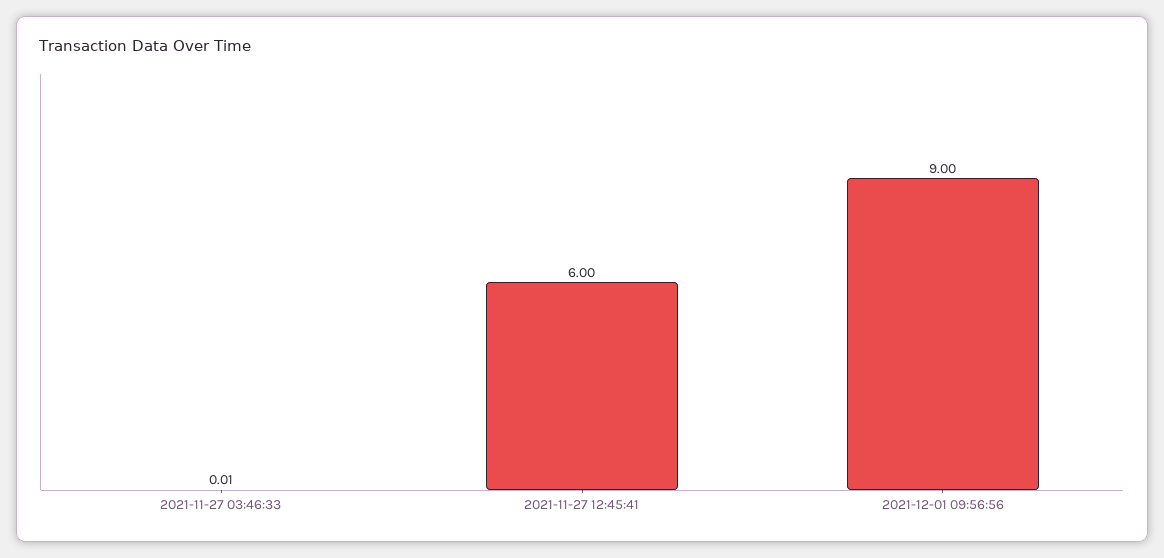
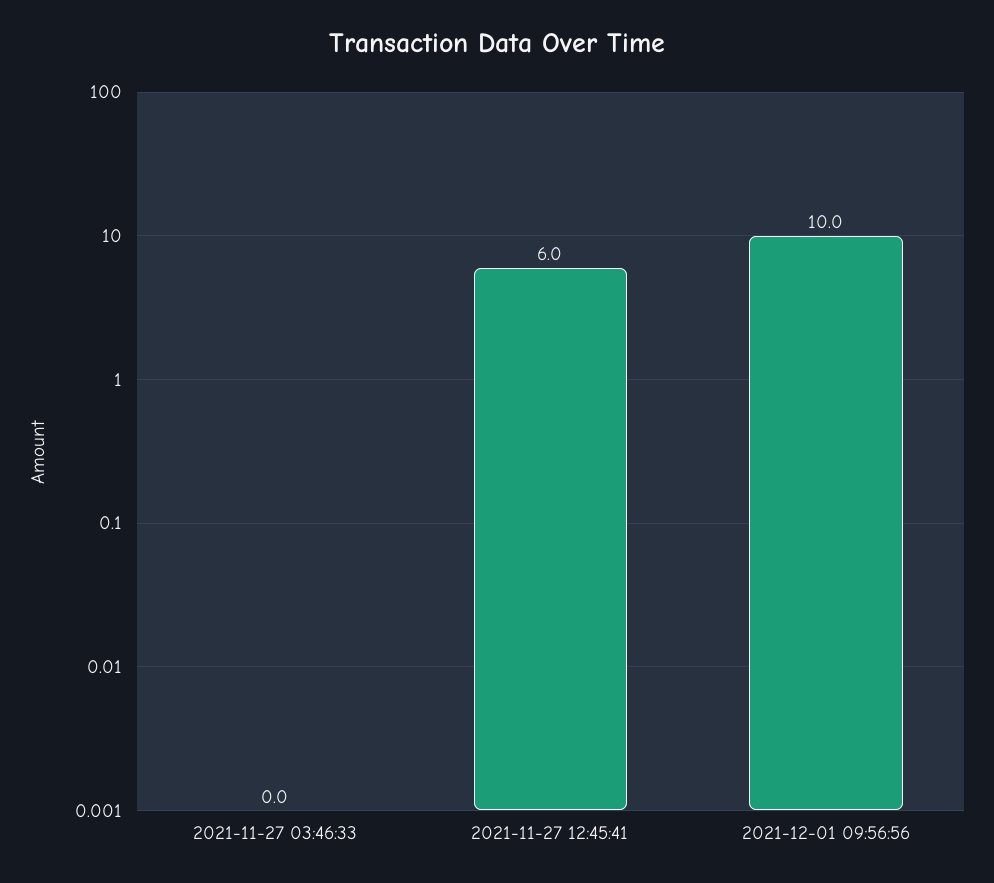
  {
    "2021-11-27 03:46:33": 0.01,
    "2021-11-27 12:45:41": 6,
-   "2021-12-01 09:56:56": 9
+   "2021-12-01 09:56:56": 10
  }

